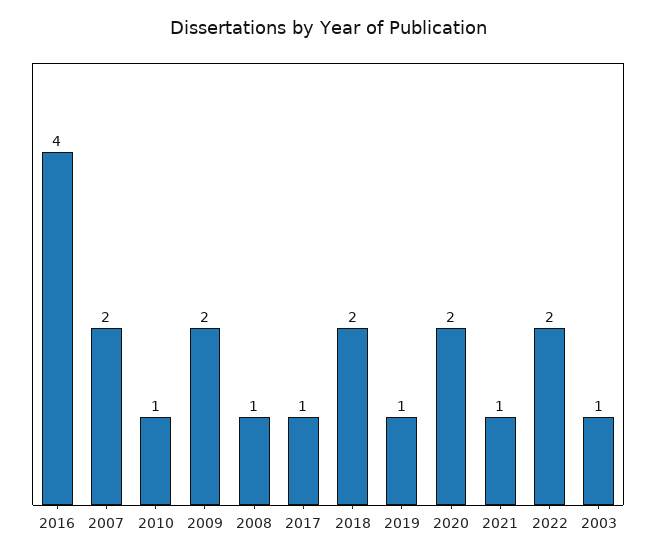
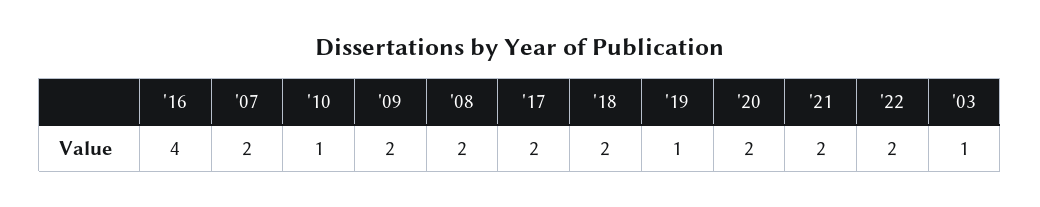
  {
    "2016": 4,
    "2007": 2,
    "2010": 1,
    "2009": 2,
-   "2008": 1,
+   "2008": 2,
-   "2017": 1,
+   "2017": 2,
    "2018": 2,
    "2019": 1,
    "2020": 2,
-   "2021": 1,
+   "2021": 2,
    "2022": 2,
    "2003": 1
  }

